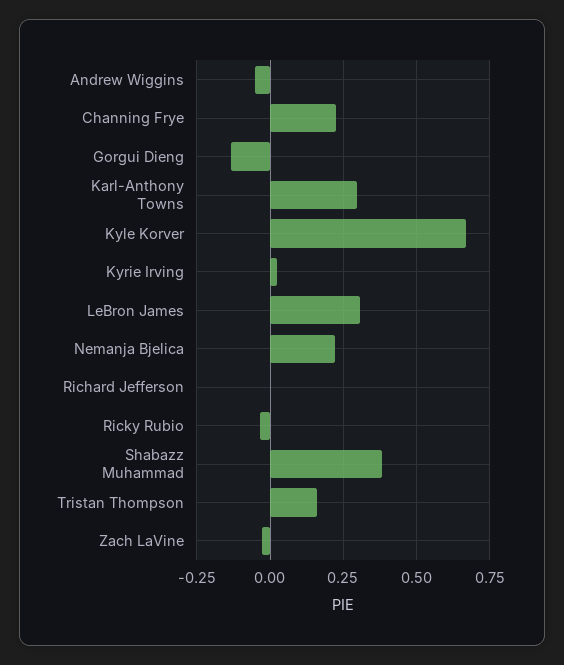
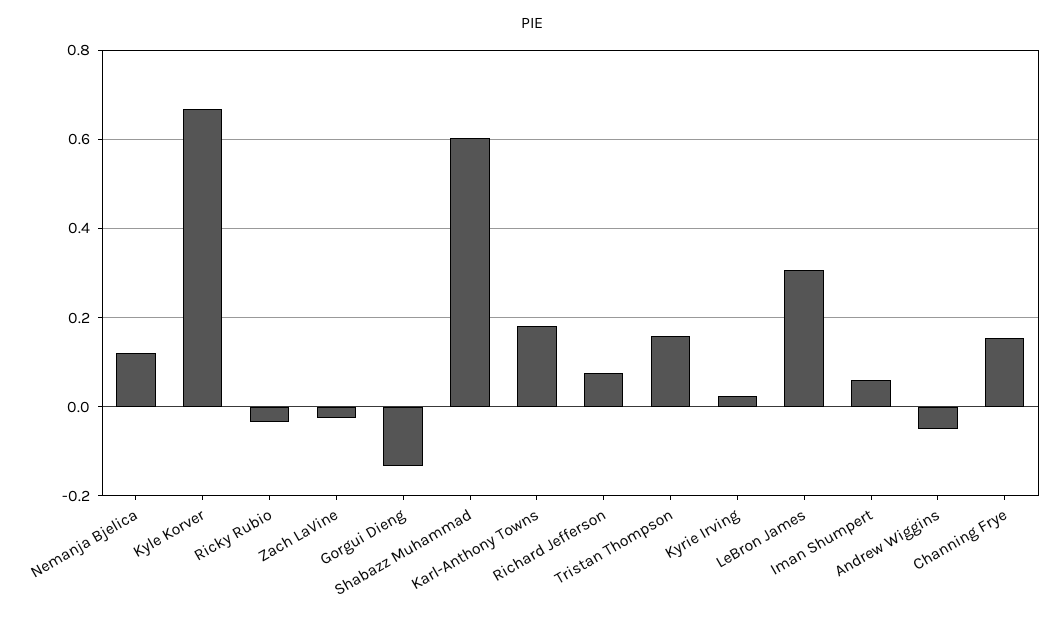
  {
    "Andrew Wiggins": -0.06,
-   "Channing Frye": 0.225,
+   "Channing Frye": 0.16,
    "Gorgui Dieng": -0.14,
-   "Karl-Anthony Towns": 0.3,
+   "Karl-Anthony Towns": 0.18,
    "Kyle Korver": 0.66,
    "Kyrie Irving": 0.02,
    "LeBron James": 0.3,
-   "Nemanja Bjelica": 0.225,
+   "Nemanja Bjelica": 0.12,
-   "Richard Jefferson": 0,
+   "Richard Jefferson": 0.08,
    "Ricky Rubio": -0.04,
-   "Shabazz Muhammad": 0.375,
+   "Shabazz Muhammad": 0.6,
    "Tristan Thompson": 0.16,
-   "Zach LaVine": -0.02
+   "Zach LaVine": -0.02,
+   "Iman Shumpert": 0.06
  }

